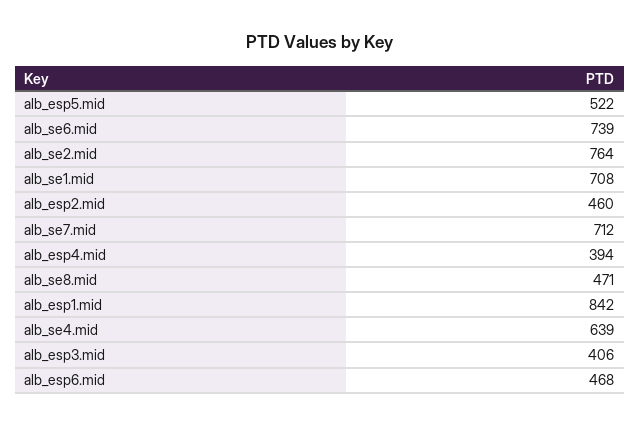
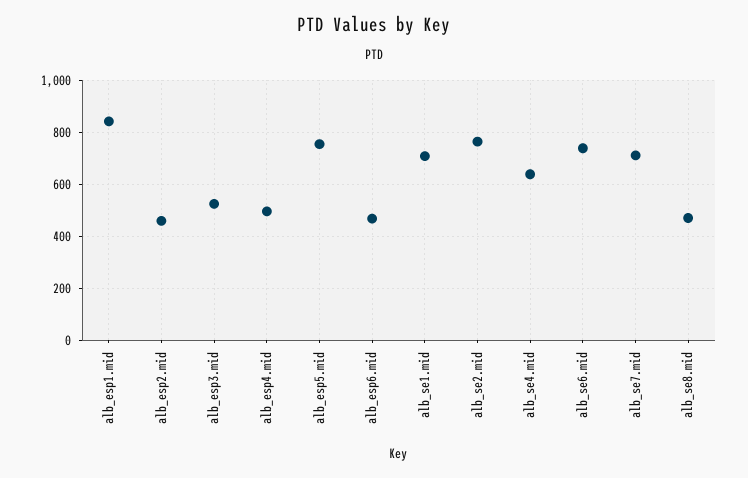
  {
-   "alb_esp5.mid": 522,
+   "alb_esp5.mid": 750,
    "alb_se6.mid": 739,
    "alb_se2.mid": 764,
    "alb_se1.mid": 708,
    "alb_esp2.mid": 460,
    "alb_se7.mid": 712,
-   "alb_esp4.mid": 394,
+   "alb_esp4.mid": 500,
    "alb_se8.mid": 471,
    "alb_esp1.mid": 842,
    "alb_se4.mid": 639,
-   "alb_esp3.mid": 406,
+   "alb_esp3.mid": 525,
    "alb_esp6.mid": 468
  }

